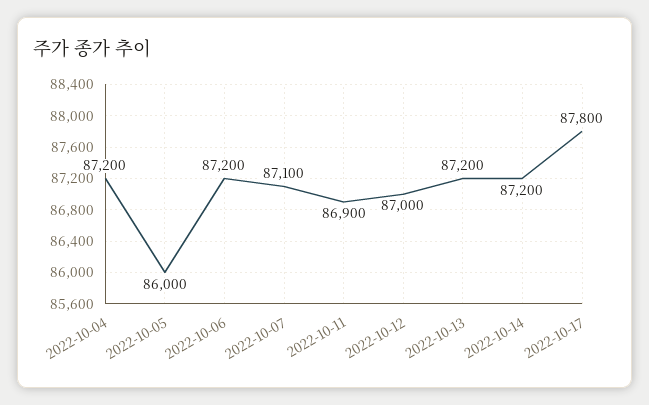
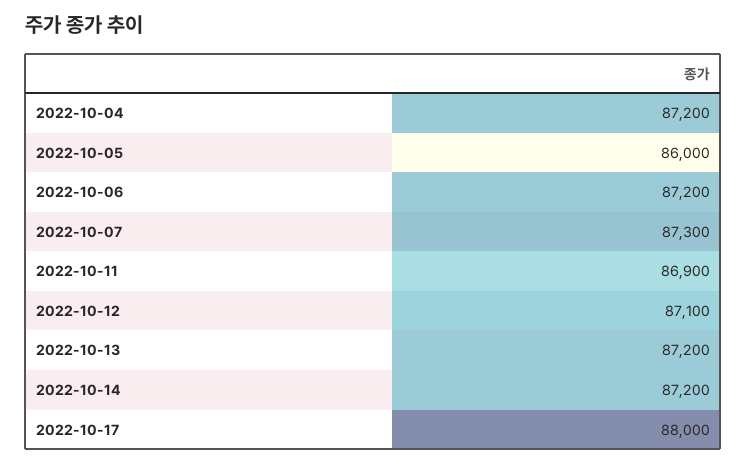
  {
    "2022-10-04": 87200,
    "2022-10-05": 86000,
    "2022-10-06": 87200,
-   "2022-10-07": 87100,
+   "2022-10-07": 87300,
    "2022-10-11": 86900,
-   "2022-10-12": 87000,
+   "2022-10-12": 87100,
    "2022-10-13": 87200,
    "2022-10-14": 87200,
-   "2022-10-17": 87800
+   "2022-10-17": 88000
  }

